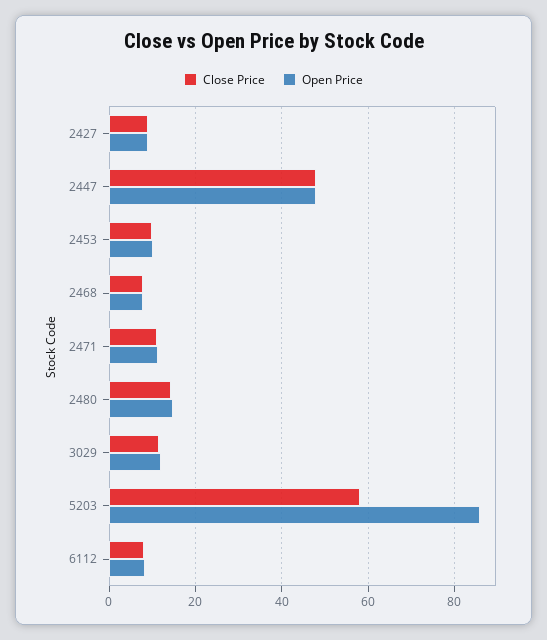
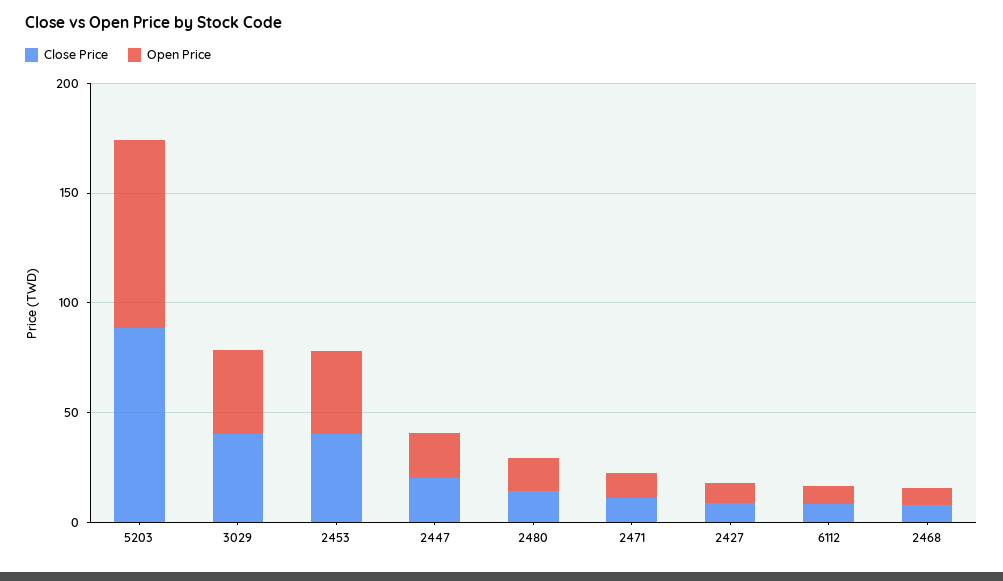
  {
    "Close Price": {
      "2427": 8,
-     "2447": 48,
+     "2447": 20,
-     "2453": 10,
+     "2453": 40,
      "2468": 8,
      "2471": 12,
      "2480": 14,
-     "3029": 12,
+     "3029": 40,
-     "5203": 58,
+     "5203": 90,
      "6112": 8
    },
    "Open Price": {
      "2427": 10,
-     "2447": 48,
+     "2447": 20,
-     "2453": 10,
+     "2453": 40,
      "2468": 8,
      "2471": 12,
      "2480": 14,
-     "3029": 12,
+     "3029": 40,
      "5203": 86,
      "6112": 8
    }
  }

